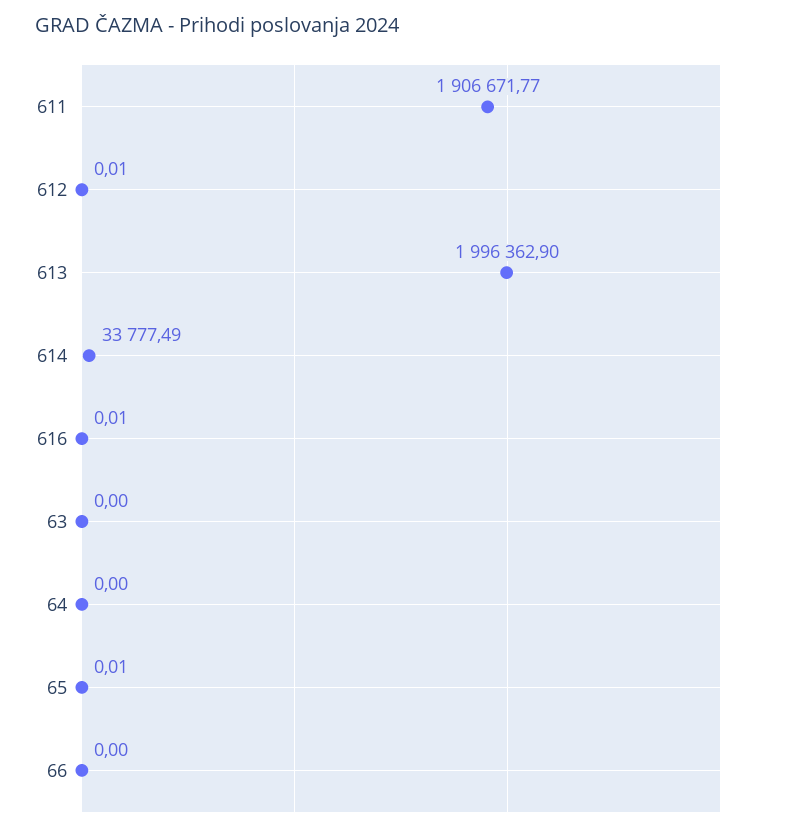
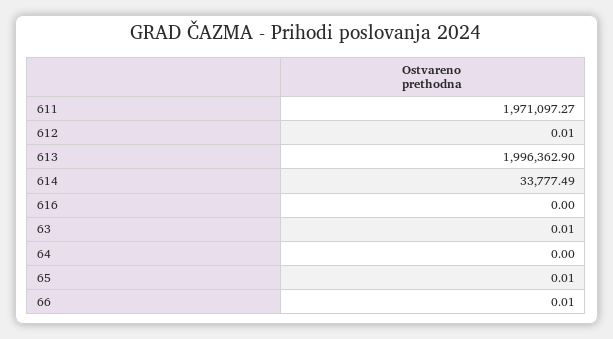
  {
-   "611": 1906671.77,
+   "611": 1971097.27,
    "612": 0.01,
    "613": 1996362.9,
    "614": 33777.49,
-   "616": 0.01,
+   "616": 0,
-   "63": 0,
+   "63": 0.01,
    "64": 0,
    "65": 0.01,
-   "66": 0
+   "66": 0.01
  }

